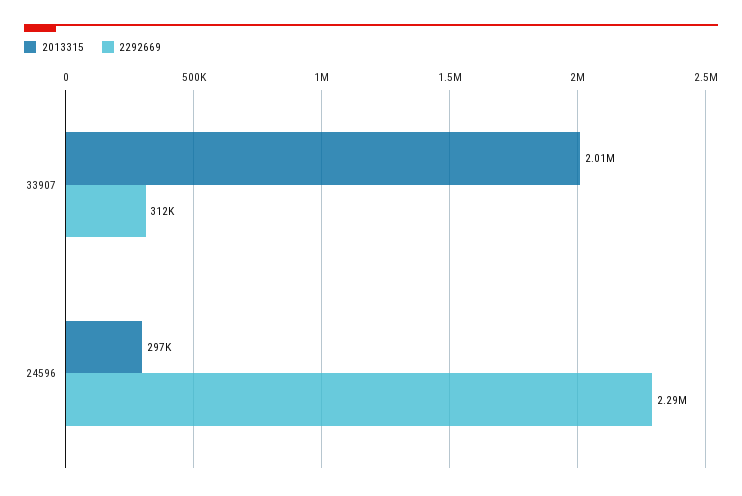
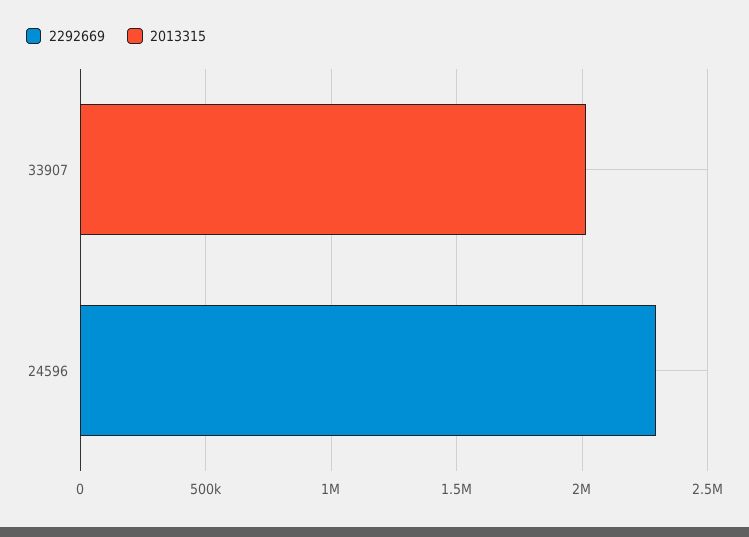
  {
    "2013315": {
      "33907": 2010000,
-     "24596": 297000
+     "24596": 0
    },
    "2292669": {
-     "33907": 312000,
+     "33907": 0,
      "24596": 2290000
    }
  }

